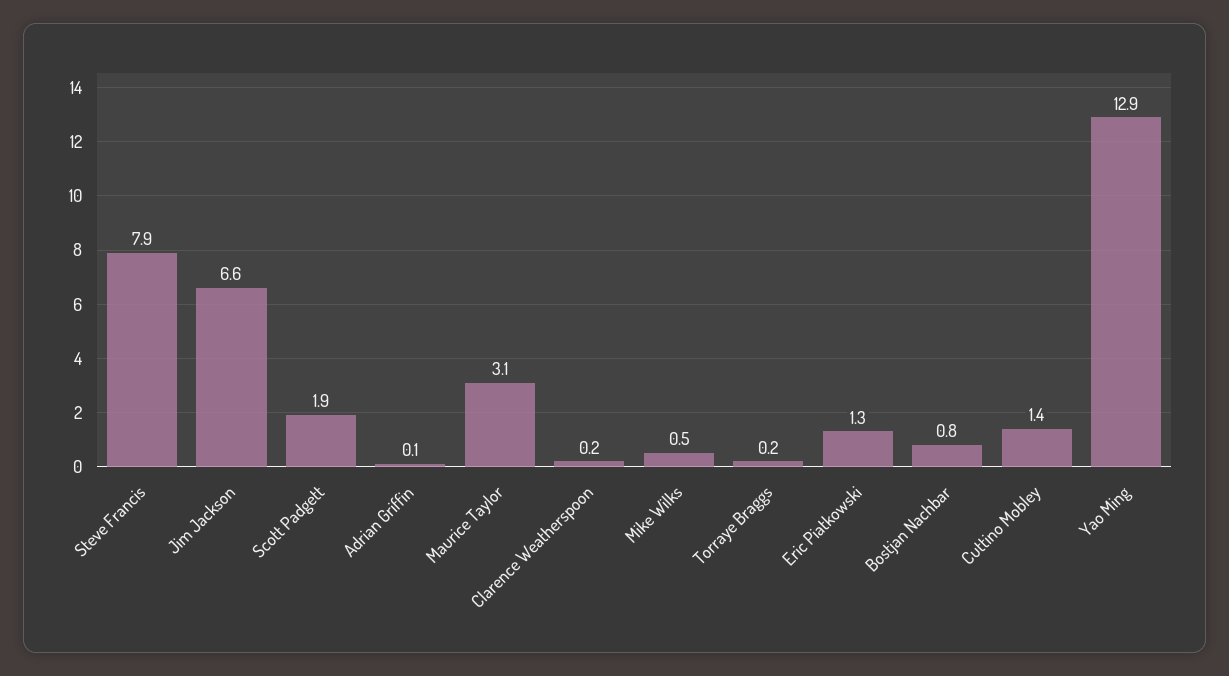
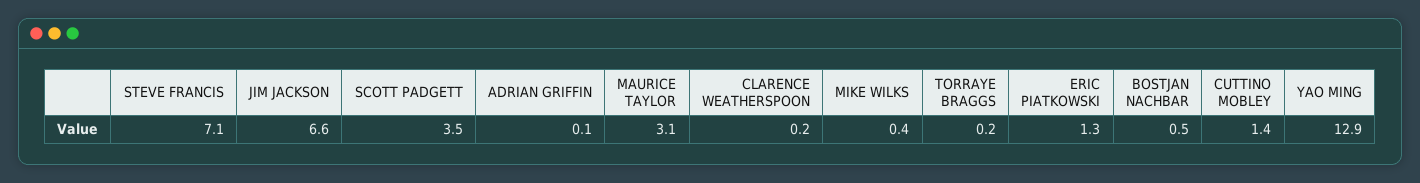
  {
-   "Steve Francis": 7.9,
+   "Steve Francis": 7.1,
    "Jim Jackson": 6.6,
-   "Scott Padgett": 1.9,
+   "Scott Padgett": 3.5,
    "Adrian Griffin": 0.1,
    "Maurice Taylor": 3.1,
    "Clarence Weatherspoon": 0.2,
-   "Mike Wilks": 0.5,
+   "Mike Wilks": 0.4,
    "Torraye Braggs": 0.2,
    "Eric Piatkowski": 1.3,
-   "Bostjan Nachbar": 0.8,
+   "Bostjan Nachbar": 0.5,
    "Cuttino Mobley": 1.4,
    "Yao Ming": 12.9
  }

